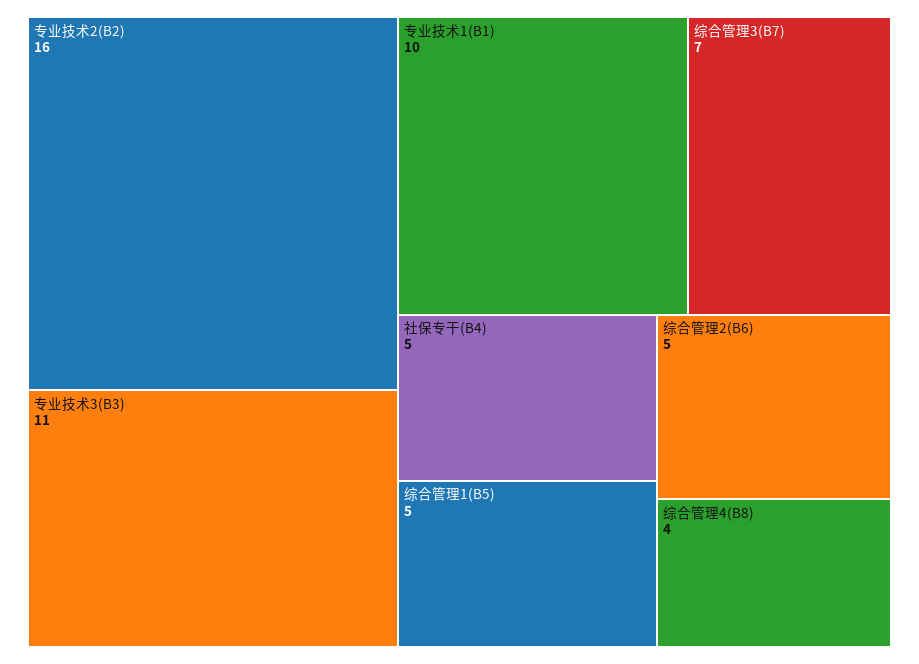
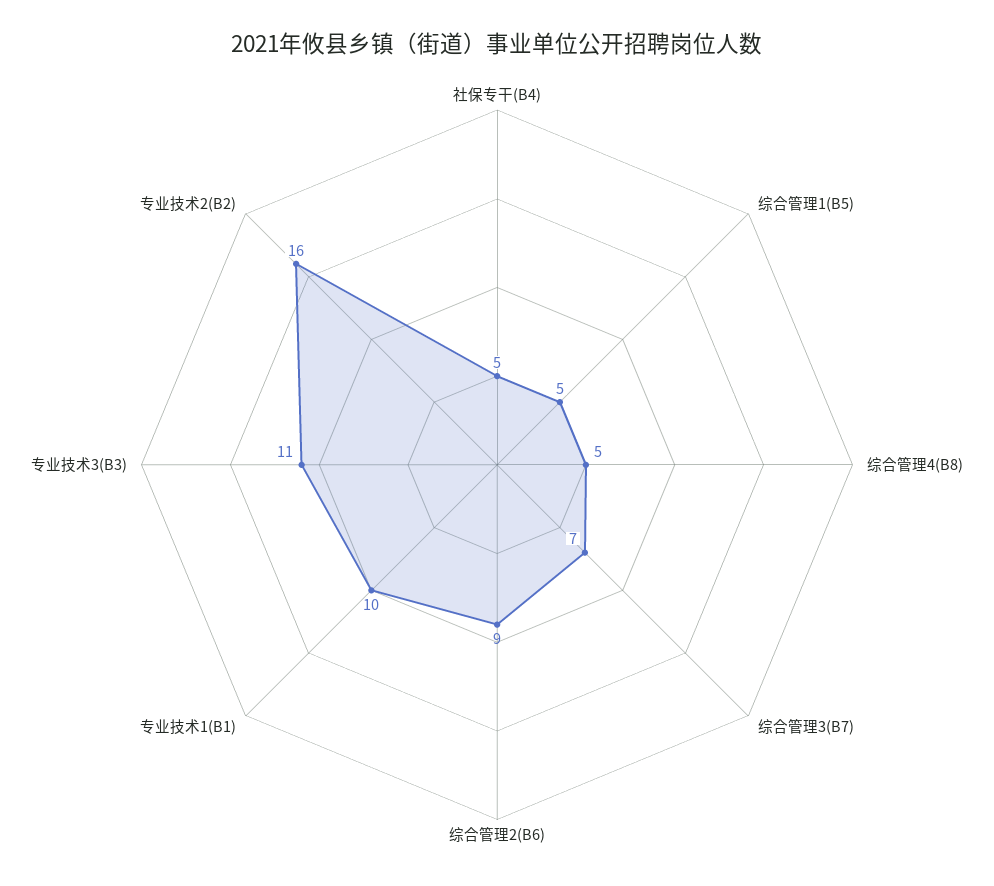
  {
    "专业技术2(B2)": 16,
    "专业技术3(B3)": 11,
    "专业技术1(B1)": 10,
    "综合管理3(B7)": 7,
    "社保专干(B4)": 5,
    "综合管理1(B5)": 5,
-   "综合管理2(B6)": 5,
+   "综合管理2(B6)": 9,
-   "综合管理4(B8)": 4
+   "综合管理4(B8)": 5
  }

